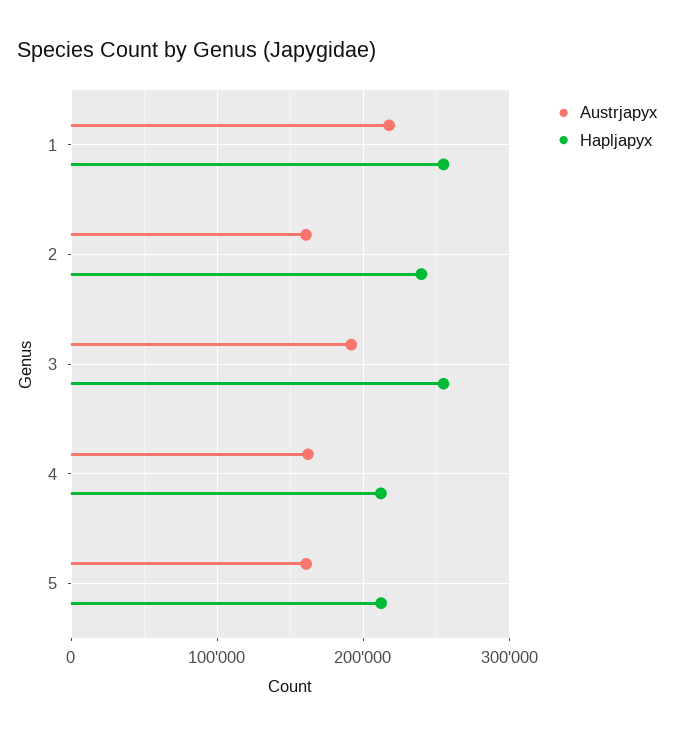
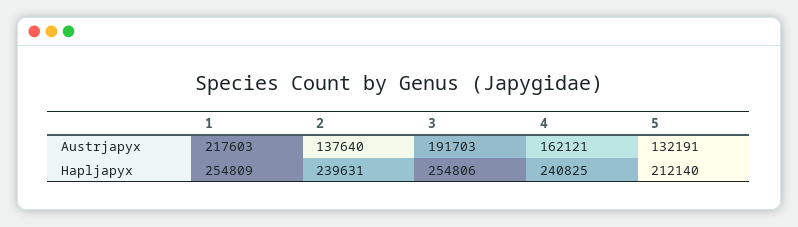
  {
    "Austrjapyx": {
      "1": 217603,
-     "2": 160000,
+     "2": 137640,
      "3": 191703,
      "4": 162121,
-     "5": 160000
+     "5": 132191
    },
    "Hapljapyx": {
      "1": 254809,
      "2": 239631,
      "3": 254806,
-     "4": 210000,
+     "4": 240825,
      "5": 212140
    }
  }

